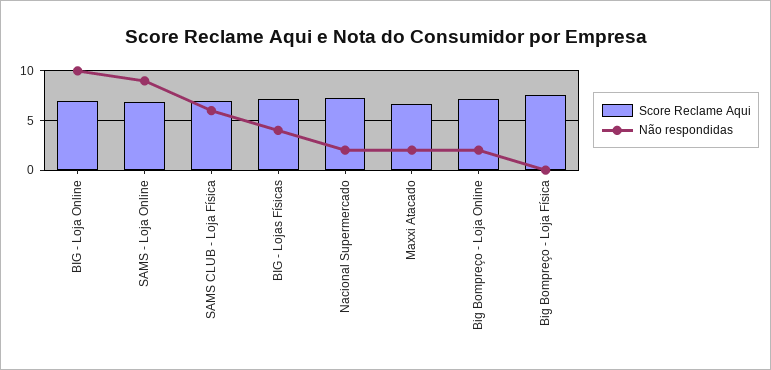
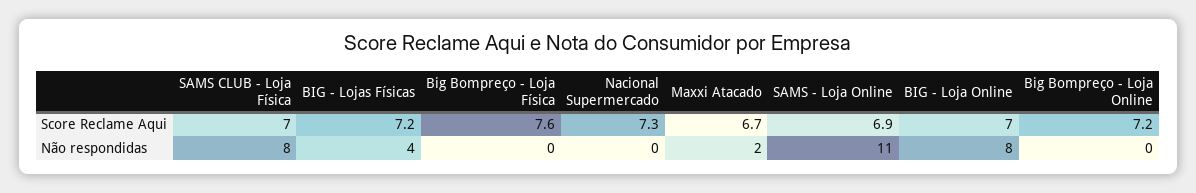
  {
    "Score Reclame Aqui": {
      "BIG - Loja Online": 7,
      "SAMS - Loja Online": 6.9,
      "SAMS CLUB - Loja Física": 7,
      "BIG - Lojas Físicas": 7.2,
      "Nacional Supermercado": 7.3,
      "Maxxi Atacado": 6.7,
      "Big Bompreço - Loja Online": 7.2,
      "Big Bompreço - Loja Física": 7.6
    },
    "Não respondidas": {
-     "BIG - Loja Online": 10,
+     "BIG - Loja Online": 8,
-     "SAMS - Loja Online": 9,
+     "SAMS - Loja Online": 11,
-     "SAMS CLUB - Loja Física": 6,
+     "SAMS CLUB - Loja Física": 8,
      "BIG - Lojas Físicas": 4,
-     "Nacional Supermercado": 2,
+     "Nacional Supermercado": 0,
      "Maxxi Atacado": 2,
-     "Big Bompreço - Loja Online": 2,
+     "Big Bompreço - Loja Online": 0,
      "Big Bompreço - Loja Física": 0
    }
  }

